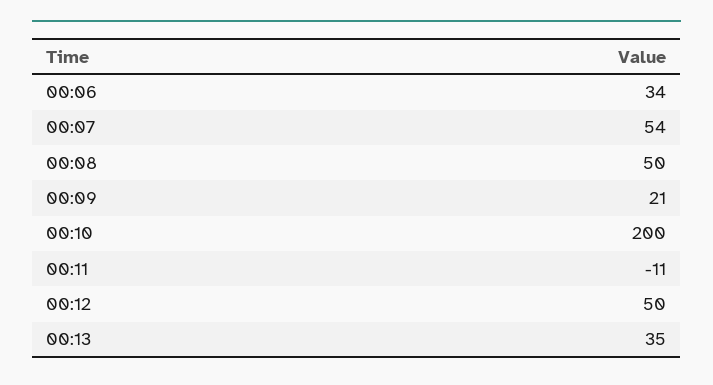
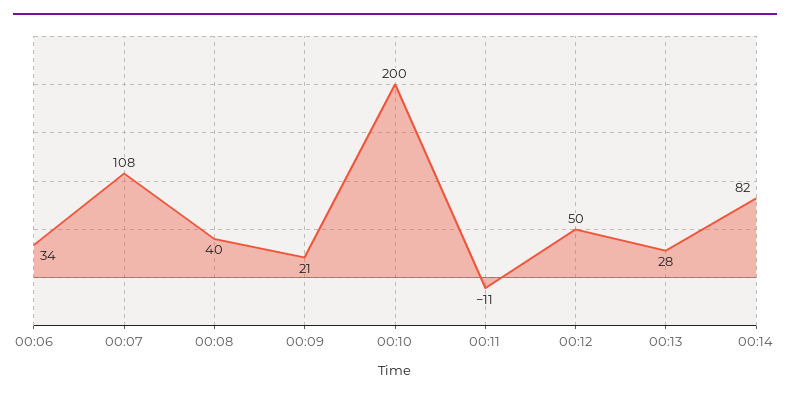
  {
    "00:06": 34,
-   "00:07": 54,
+   "00:07": 108,
-   "00:08": 50,
+   "00:08": 40,
    "00:09": 21,
    "00:10": 200,
    "00:11": -11,
    "00:12": 50,
-   "00:13": 35
+   "00:13": 28,
+   "00:14": 82
  }

